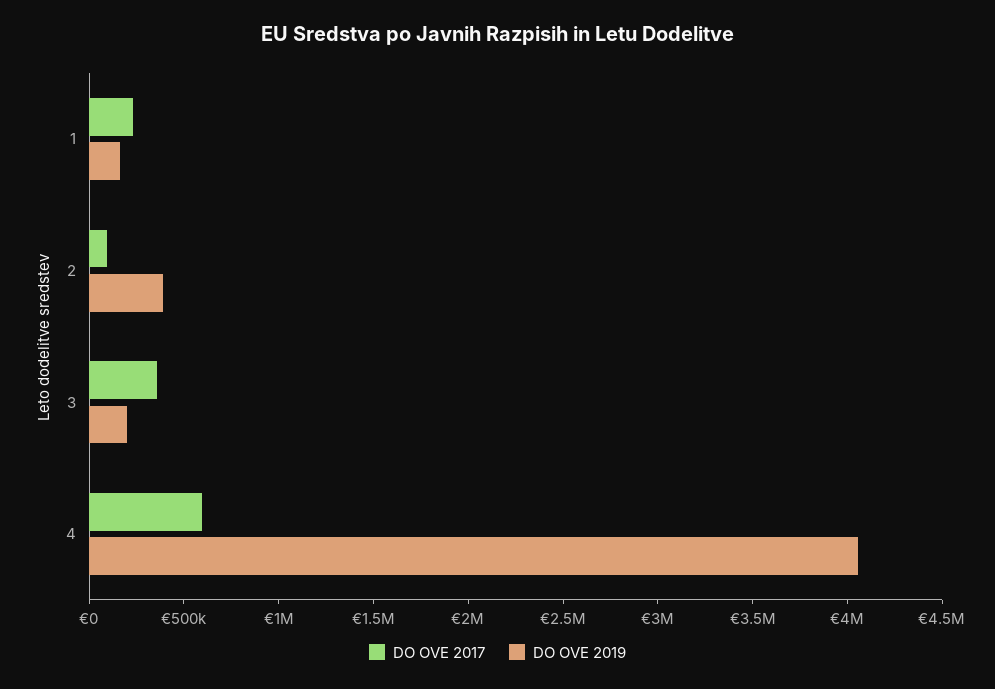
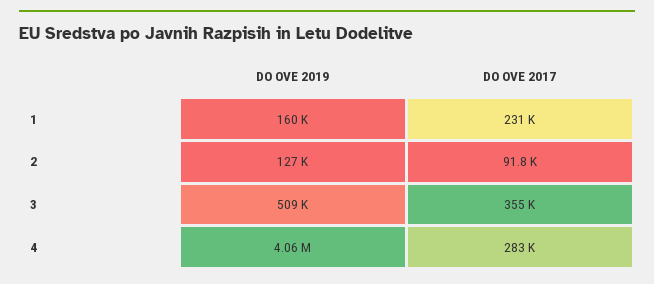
  {
    "DO OVE 2017": {
      "1": 231000,
      "2": 91800,
      "3": 355000,
-     "4": 600000
+     "4": 283000
    },
    "DO OVE 2019": {
      "1": 160000,
-     "2": 400000,
+     "2": 127000,
-     "3": 200000,
+     "3": 509000,
      "4": 4060000
    }
  }

